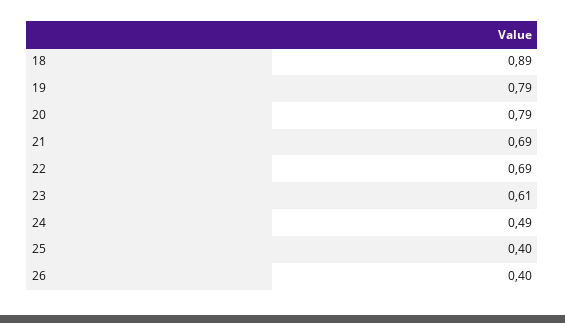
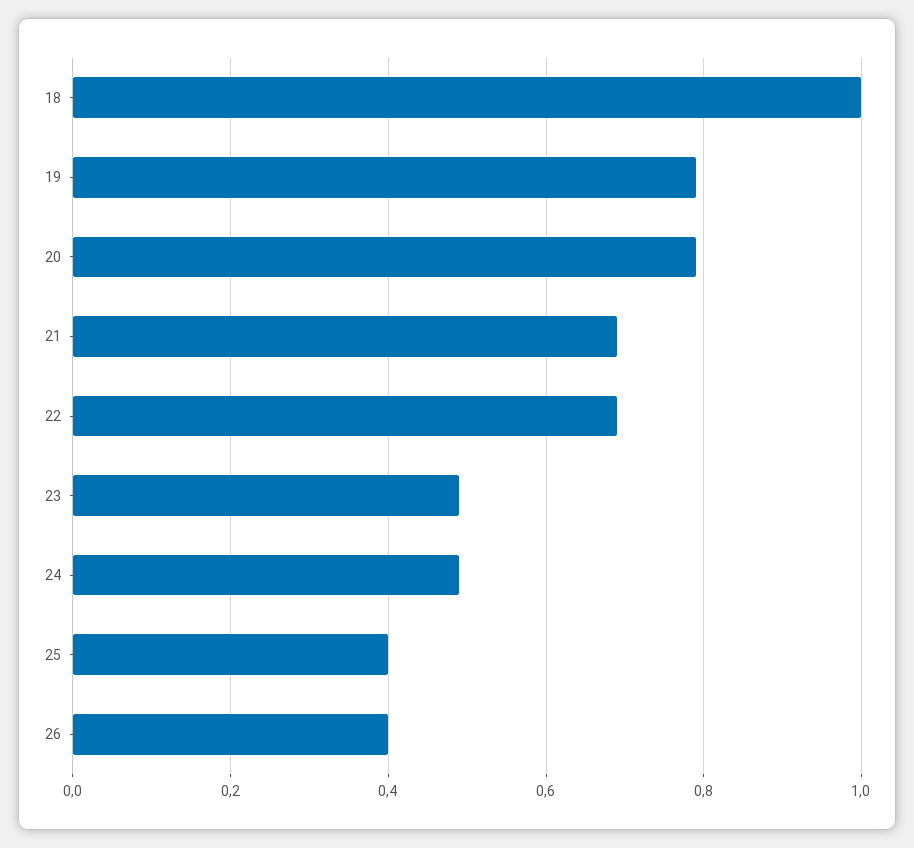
  {
-   "18": 0.89,
+   "18": 1,
    "19": 0.79,
    "20": 0.79,
    "21": 0.69,
    "22": 0.69,
-   "23": 0.61,
+   "23": 0.5,
    "24": 0.49,
    "25": 0.4,
    "26": 0.4
  }

